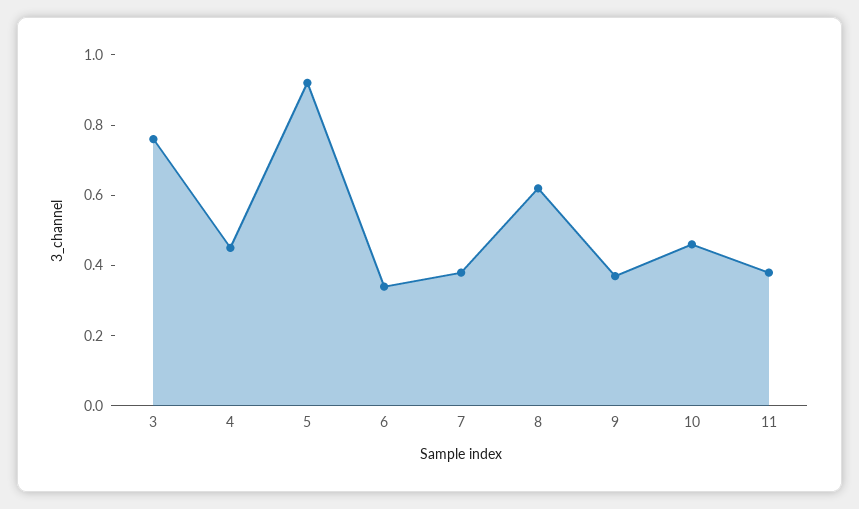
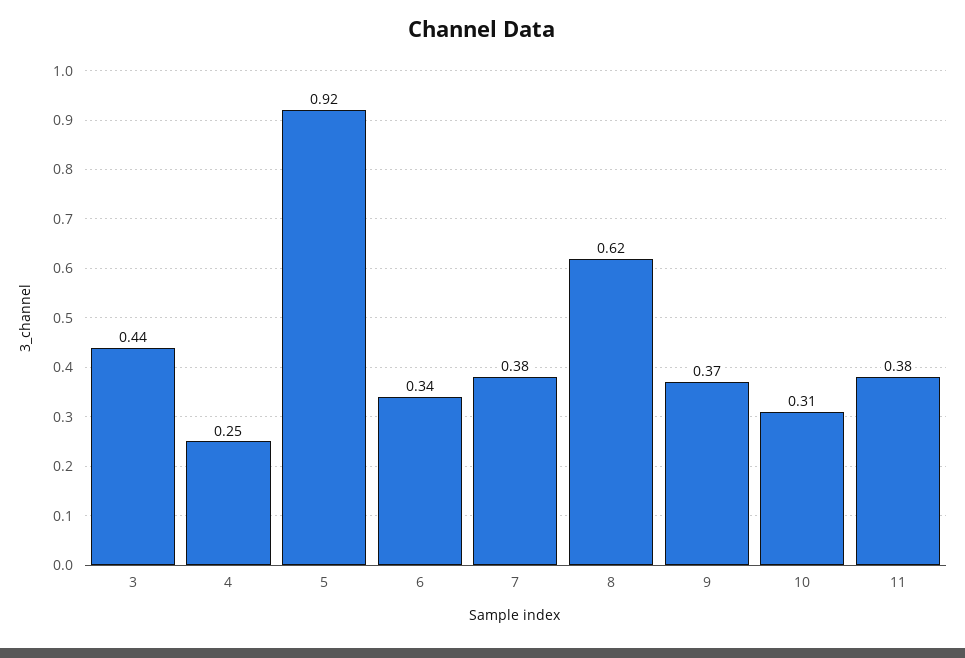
  {
-   "3": 0.75,
+   "3": 0.44,
-   "4": 0.45,
+   "4": 0.25,
    "5": 0.92,
    "6": 0.34,
    "7": 0.38,
    "8": 0.62,
    "9": 0.37,
-   "10": 0.45,
+   "10": 0.31,
    "11": 0.38
  }

